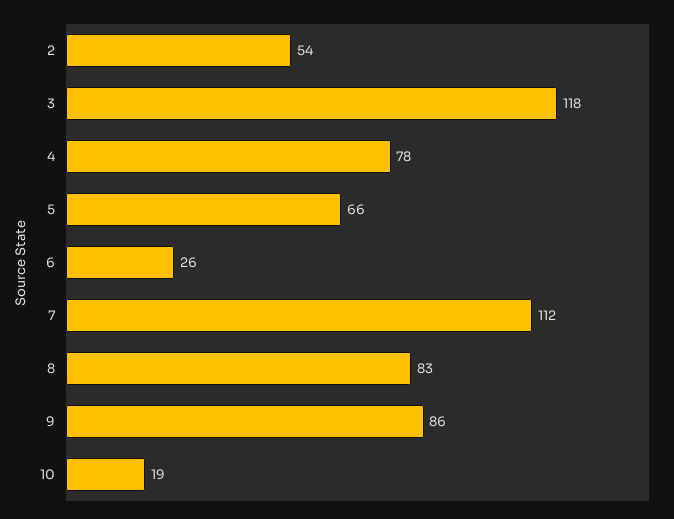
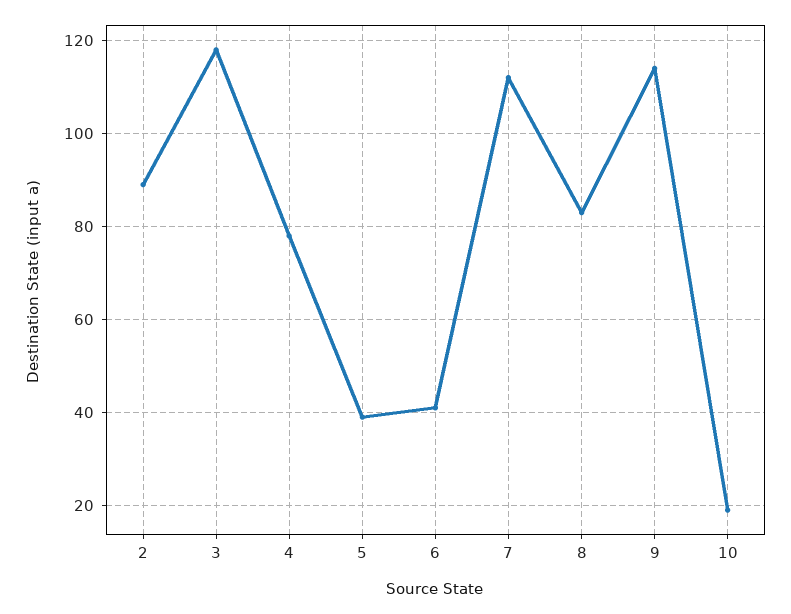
  {
-   "2": 54,
+   "2": 90,
    "3": 118,
    "4": 78,
-   "5": 66,
+   "5": 40,
-   "6": 26,
+   "6": 40,
    "7": 112,
    "8": 83,
-   "9": 86,
+   "9": 115,
    "10": 19
  }

